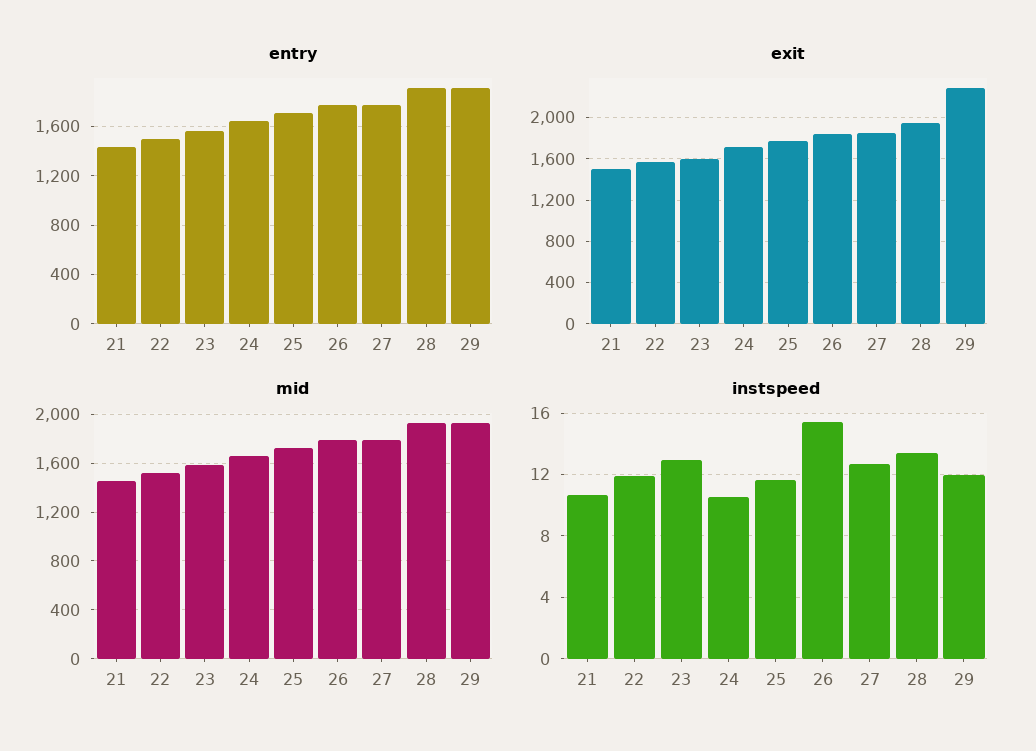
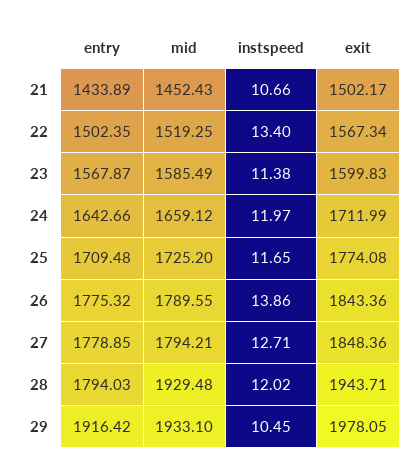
  {
    "entry": {
      "21": 1433.89,
      "22": 1502.35,
      "23": 1567.87,
      "24": 1642.66,
      "25": 1709.48,
      "26": 1775.32,
      "27": 1778.85,
-     "28": 1900,
+     "28": 1794.03,
      "29": 1916.42
    },
    "exit": {
      "21": 1502.17,
      "22": 1567.34,
      "23": 1599.83,
      "24": 1711.99,
      "25": 1774.08,
      "26": 1843.36,
      "27": 1848.36,
      "28": 1943.71,
-     "29": 2300
+     "29": 1978.05
    },
    "mid": {
      "21": 1452.43,
      "22": 1519.25,
      "23": 1585.49,
      "24": 1659.12,
      "25": 1725.2,
      "26": 1789.55,
      "27": 1794.21,
      "28": 1929.48,
      "29": 1933.1
    },
    "instspeed": {
      "21": 10.66,
-     "22": 12,
+     "22": 13.4,
-     "23": 13,
+     "23": 11.38,
-     "24": 10.5,
+     "24": 11.97,
      "25": 11.65,
-     "26": 15.5,
+     "26": 13.86,
      "27": 12.71,
-     "28": 13.5,
+     "28": 12.02,
-     "29": 12
+     "29": 10.45
    }
  }

